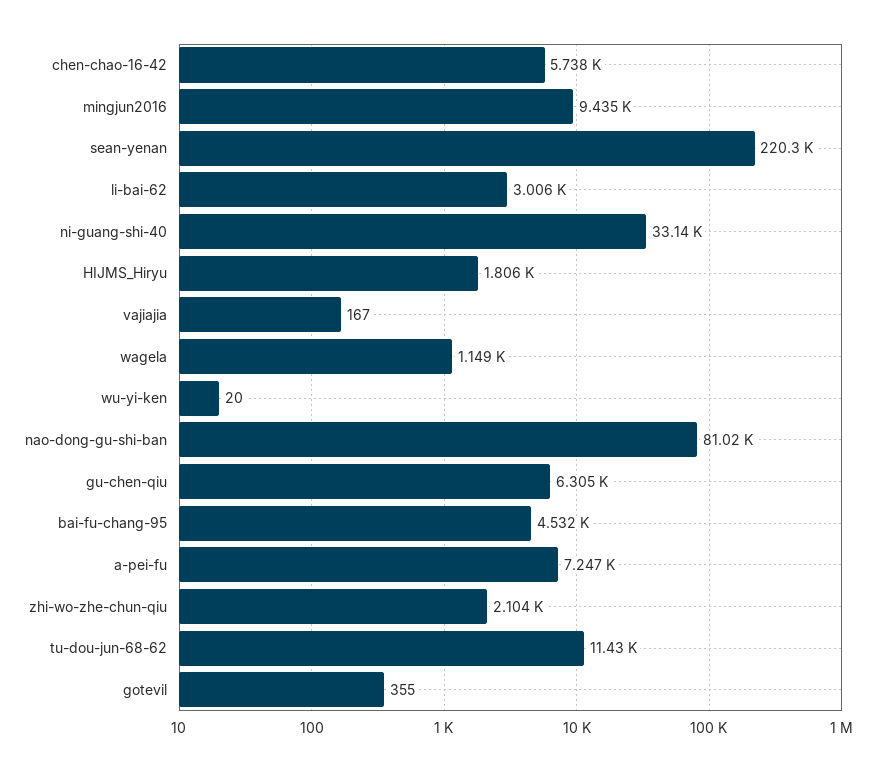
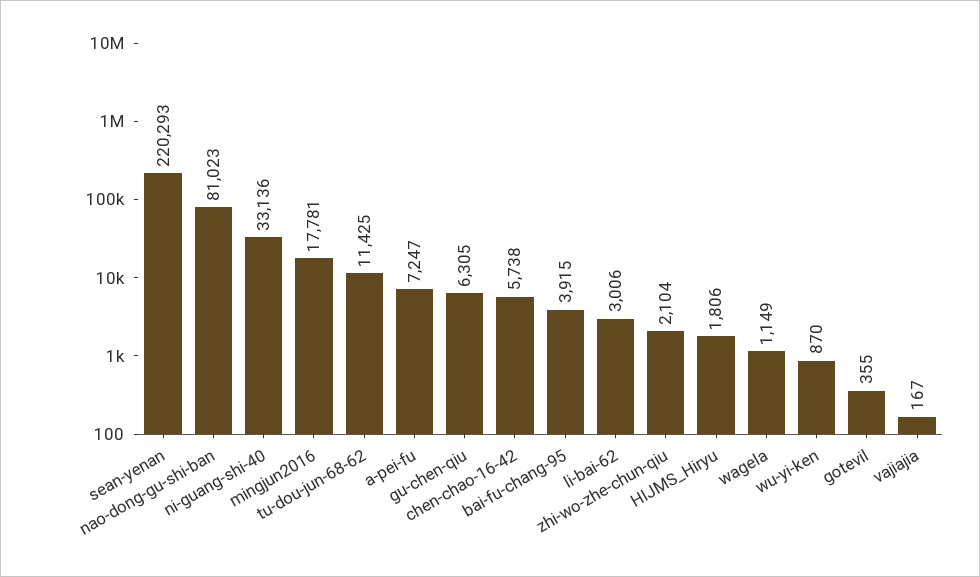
  {
    "chen-chao-16-42": 5738,
-   "mingjun2016": 9435,
+   "mingjun2016": 17781,
    "sean-yenan": 220293,
    "li-bai-62": 3006,
    "ni-guang-shi-40": 33136,
    "HIJMS_Hiryu": 1806,
    "vajiajia": 167,
    "wagela": 1149,
-   "wu-yi-ken": 20,
+   "wu-yi-ken": 870,
    "nao-dong-gu-shi-ban": 81023,
    "gu-chen-qiu": 6305,
-   "bai-fu-chang-95": 4532,
+   "bai-fu-chang-95": 3915,
    "a-pei-fu": 7247,
    "zhi-wo-zhe-chun-qiu": 2104,
    "tu-dou-jun-68-62": 11425,
    "gotevil": 355
  }

